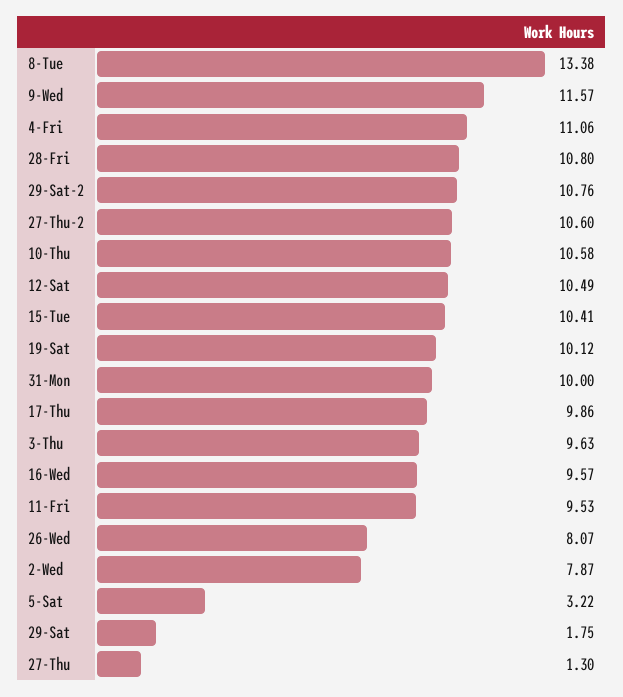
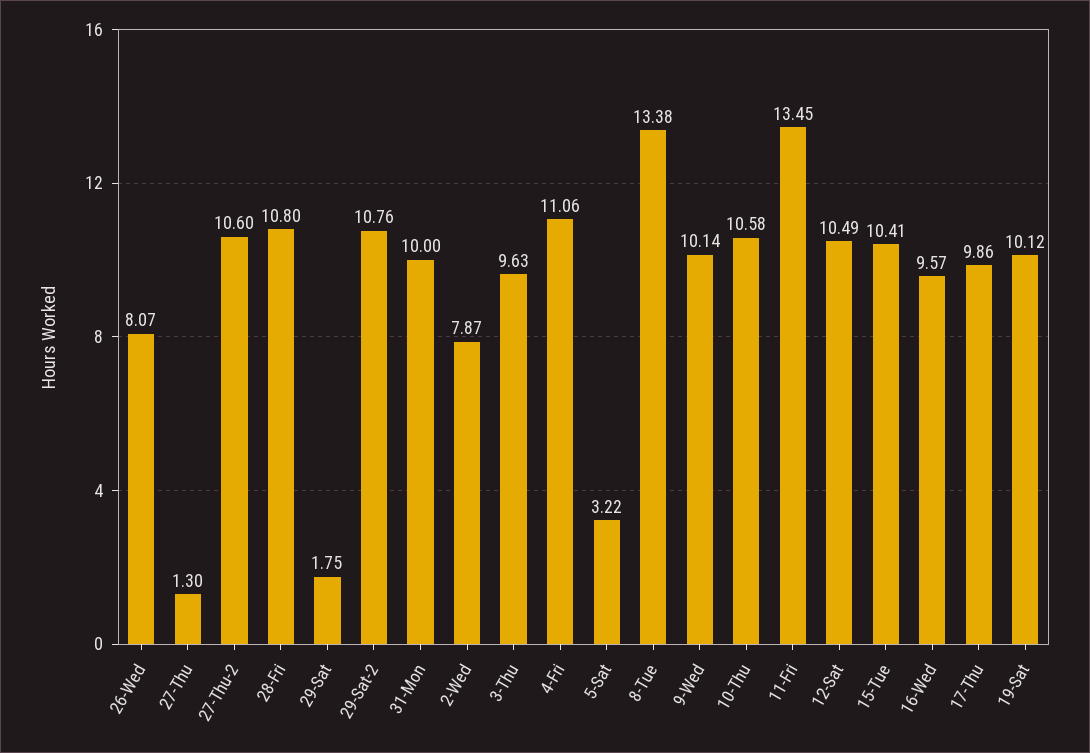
  {
    "8-Tue": 13.38,
-   "9-Wed": 11.57,
+   "9-Wed": 10.14,
    "4-Fri": 11.06,
    "28-Fri": 10.8,
    "29-Sat-2": 10.76,
    "27-Thu-2": 10.6,
    "10-Thu": 10.58,
    "12-Sat": 10.49,
    "15-Tue": 10.41,
    "19-Sat": 10.12,
    "31-Mon": 10,
    "17-Thu": 9.86,
    "3-Thu": 9.63,
    "16-Wed": 9.57,
-   "11-Fri": 9.53,
+   "11-Fri": 13.45,
    "26-Wed": 8.07,
    "2-Wed": 7.87,
    "5-Sat": 3.22,
    "29-Sat": 1.75,
    "27-Thu": 1.3
  }

